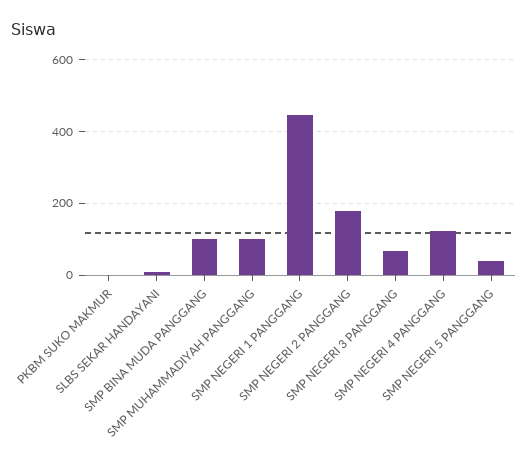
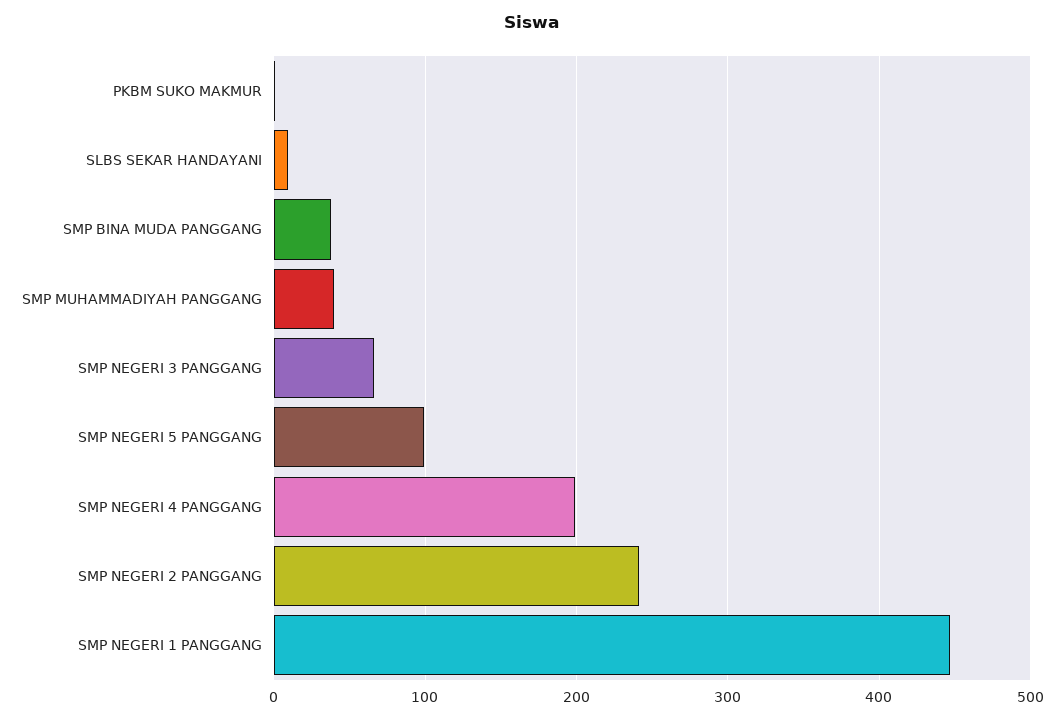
  {
    "PKBM SUKO MAKMUR": 0,
    "SLBS SEKAR HANDAYANI": 10,
-   "SMP BINA MUDA PANGGANG": 100,
+   "SMP BINA MUDA PANGGANG": 40,
-   "SMP MUHAMMADIYAH PANGGANG": 100,
+   "SMP MUHAMMADIYAH PANGGANG": 40,
    "SMP NEGERI 1 PANGGANG": 450,
-   "SMP NEGERI 2 PANGGANG": 180,
+   "SMP NEGERI 2 PANGGANG": 240,
    "SMP NEGERI 3 PANGGANG": 70,
-   "SMP NEGERI 4 PANGGANG": 120,
+   "SMP NEGERI 4 PANGGANG": 200,
-   "SMP NEGERI 5 PANGGANG": 40
+   "SMP NEGERI 5 PANGGANG": 100
  }

